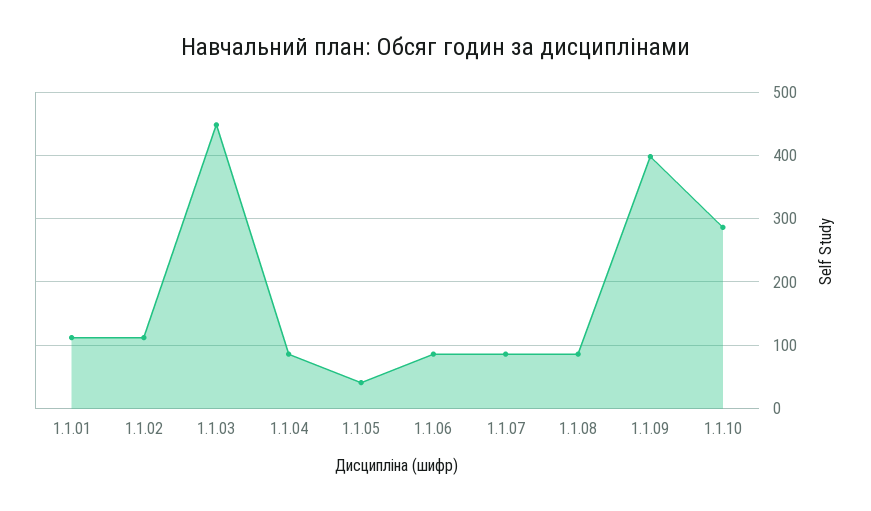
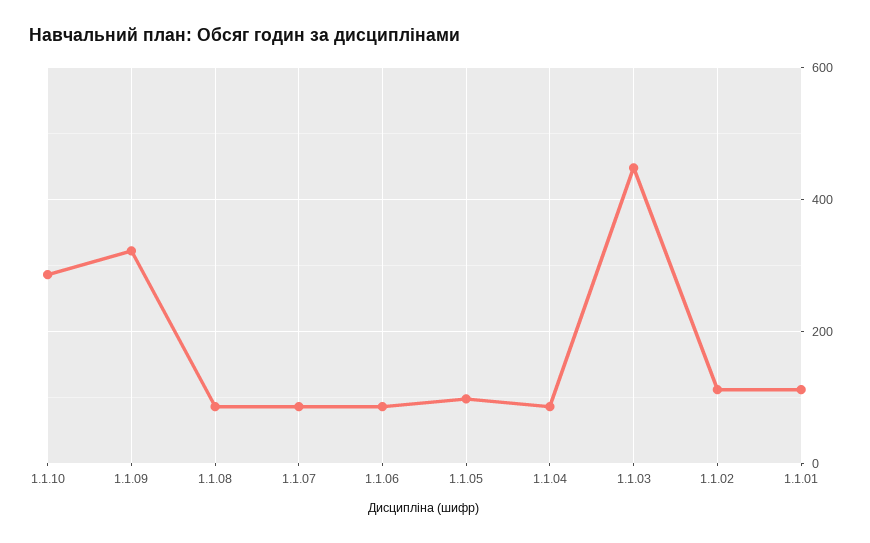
  {
    "1.1.01": 110,
    "1.1.02": 110,
    "1.1.03": 450,
    "1.1.04": 90,
-   "1.1.05": 40,
+   "1.1.05": 100,
    "1.1.06": 90,
    "1.1.07": 90,
    "1.1.08": 90,
-   "1.1.09": 400,
+   "1.1.09": 320,
    "1.1.10": 290
  }

